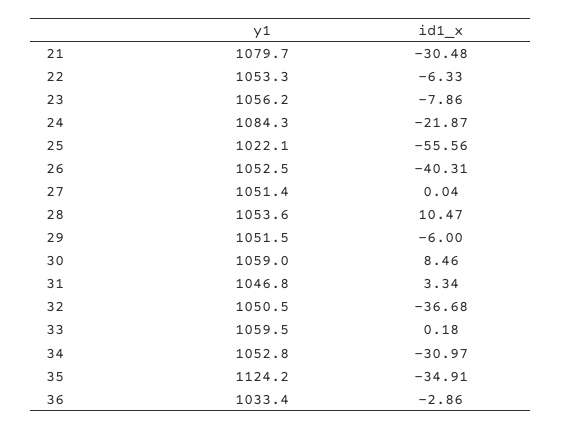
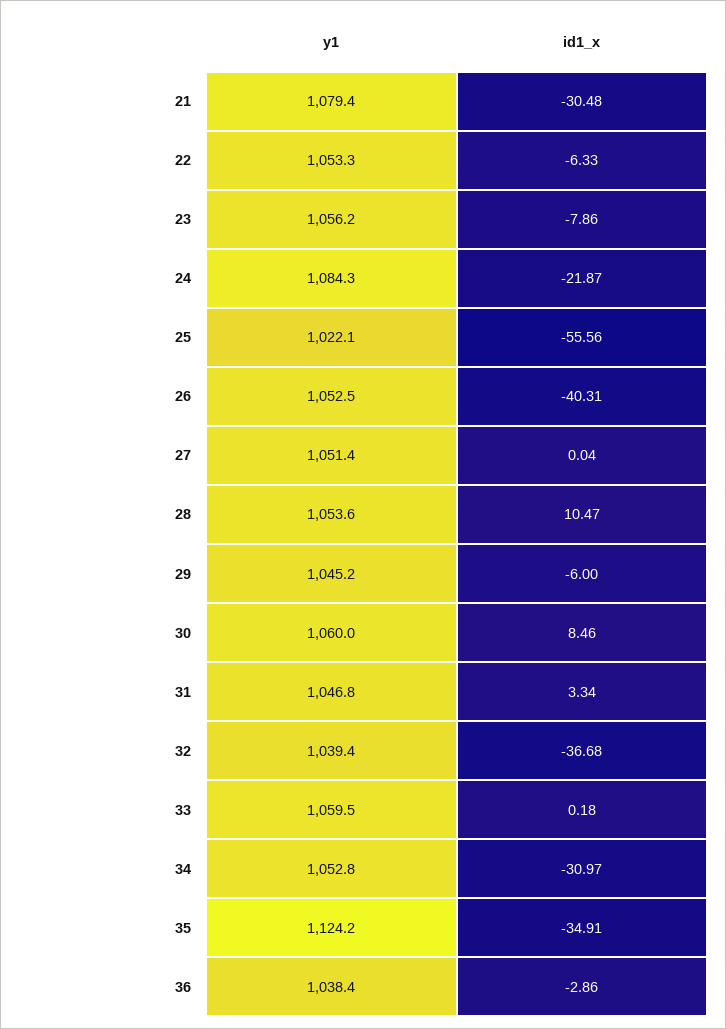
  {
    "y1": {
-     "21": 1079.7,
+     "21": 1079.4,
      "22": 1053.3,
      "23": 1056.2,
      "24": 1084.3,
      "25": 1022.1,
      "26": 1052.5,
      "27": 1051.4,
      "28": 1053.6,
-     "29": 1051.5,
+     "29": 1045.2,
-     "30": 1059,
+     "30": 1060,
      "31": 1046.8,
-     "32": 1050.5,
+     "32": 1039.4,
      "33": 1059.5,
      "34": 1052.8,
      "35": 1124.2,
-     "36": 1033.4
+     "36": 1038.4
    },
    "id1_x": {
      "21": -30.48,
      "22": -6.33,
      "23": -7.86,
      "24": -21.87,
      "25": -55.56,
      "26": -40.31,
      "27": 0.04,
      "28": 10.47,
      "29": -6,
      "30": 8.46,
      "31": 3.34,
      "32": -36.68,
      "33": 0.18,
      "34": -30.97,
      "35": -34.91,
      "36": -2.86
    }
  }

